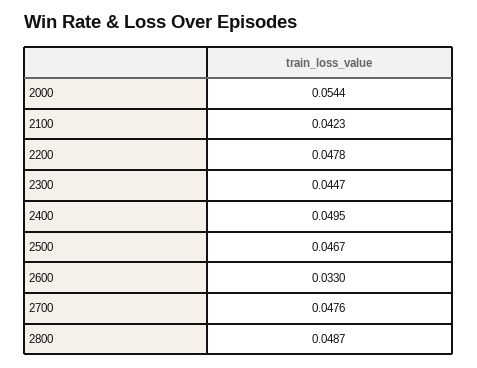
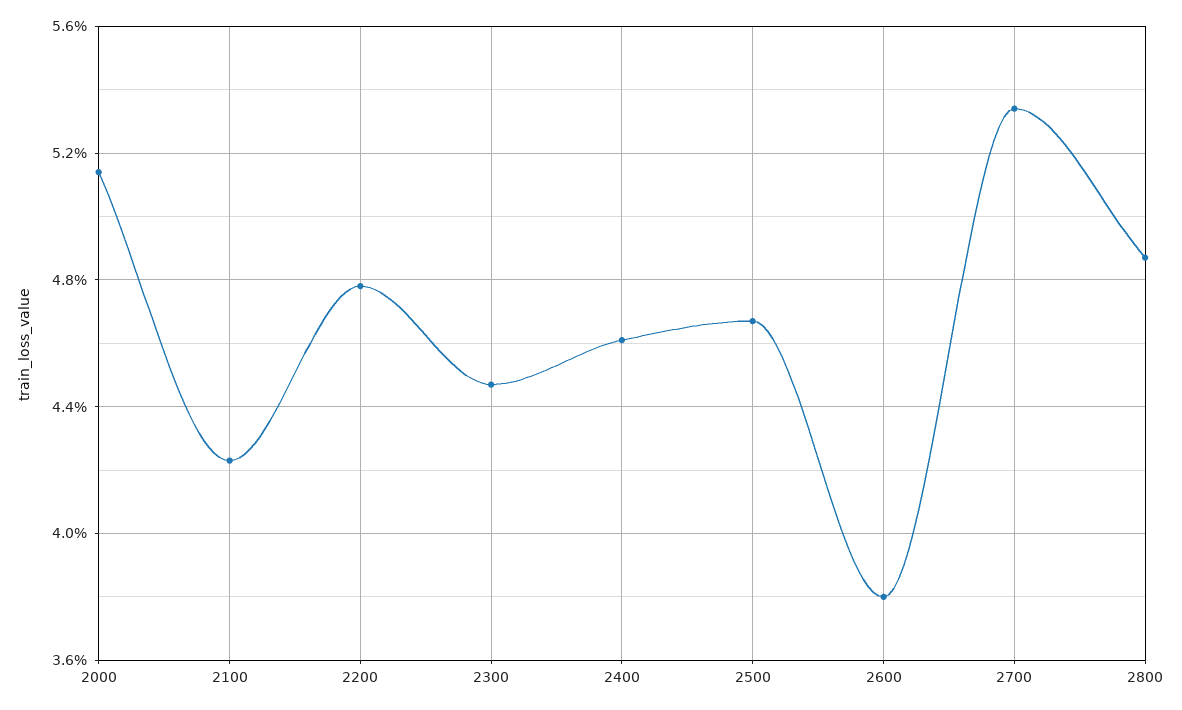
  {
-   "2000": 0.0544,
+   "2000": 0.0515,
    "2100": 0.0423,
    "2200": 0.0478,
    "2300": 0.0447,
-   "2400": 0.0495,
+   "2400": 0.046,
    "2500": 0.0467,
-   "2600": 0.033,
+   "2600": 0.038,
-   "2700": 0.0476,
+   "2700": 0.0535,
    "2800": 0.0487
  }

